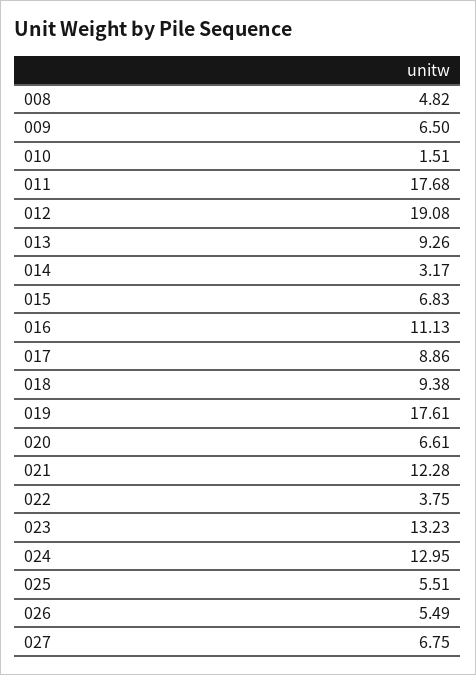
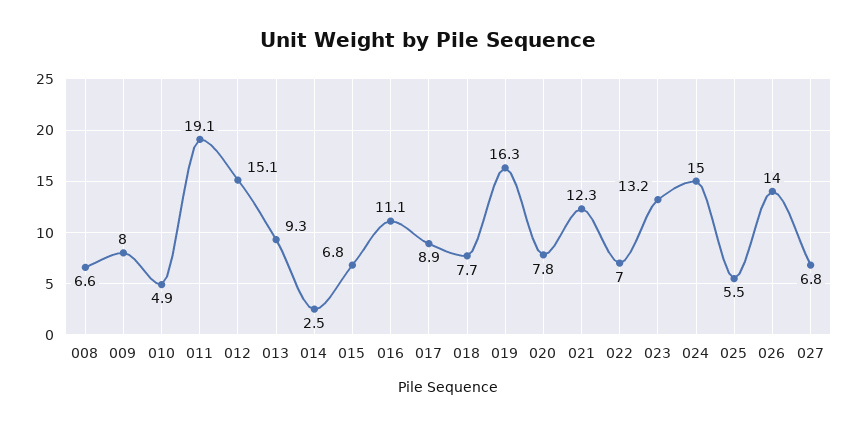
  {
-   "008": 4.82,
+   "008": 6.6,
-   "009": 6.5,
+   "009": 8,
-   "010": 1.51,
+   "010": 4.9,
-   "011": 17.68,
+   "011": 19.1,
-   "012": 19.08,
+   "012": 15.1,
    "013": 9.26,
-   "014": 3.17,
+   "014": 2.5,
    "015": 6.83,
    "016": 11.13,
    "017": 8.86,
-   "018": 9.38,
+   "018": 7.7,
-   "019": 17.61,
+   "019": 16.3,
-   "020": 6.61,
+   "020": 7.8,
    "021": 12.28,
-   "022": 3.75,
+   "022": 7,
    "023": 13.23,
-   "024": 12.95,
+   "024": 15,
    "025": 5.51,
-   "026": 5.49,
+   "026": 14,
    "027": 6.75
  }

